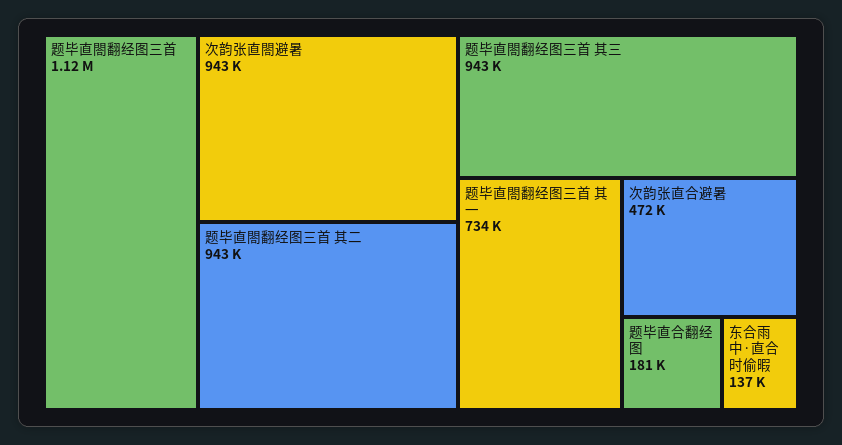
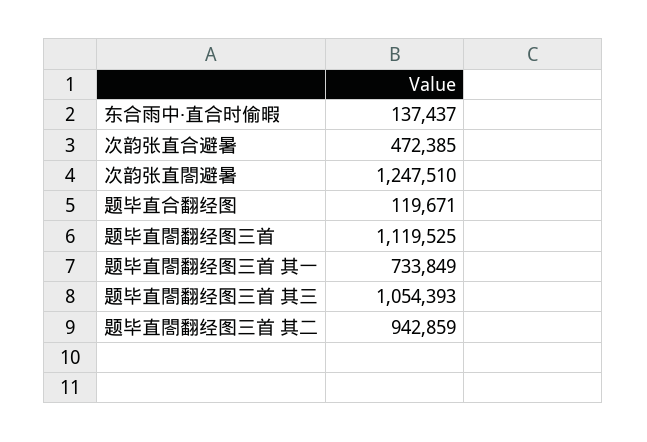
  {
    "题毕直閤翻经图三首": 1119525,
-   "次韵张直閤避暑": 943000,
+   "次韵张直閤避暑": 1247510,
    "题毕直閤翻经图三首 其二": 942859,
-   "题毕直閤翻经图三首 其三": 943000,
+   "题毕直閤翻经图三首 其三": 1054393,
    "题毕直閤翻经图三首 其一": 733849,
    "次韵张直合避暑": 472385,
-   "题毕直合翻经图": 181000,
+   "题毕直合翻经图": 119671,
    "东合雨中·直合时偷暇": 137437
  }

